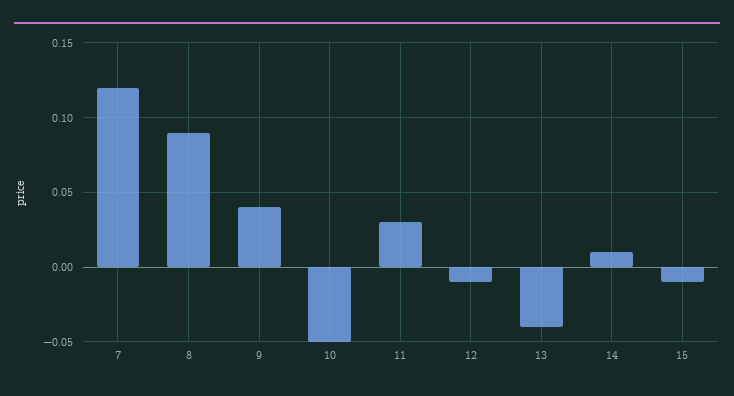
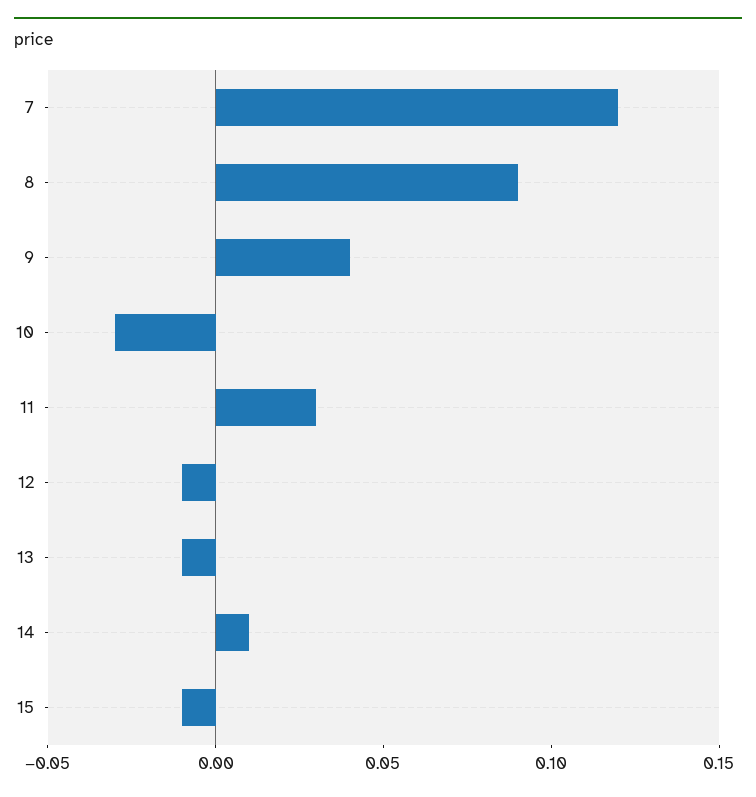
  {
    "7": 0.12,
    "8": 0.09,
    "9": 0.04,
-   "10": -0.05,
+   "10": -0.03,
    "11": 0.03,
    "12": -0.01,
-   "13": -0.04,
+   "13": -0.01,
    "14": 0.01,
    "15": -0.01
  }

